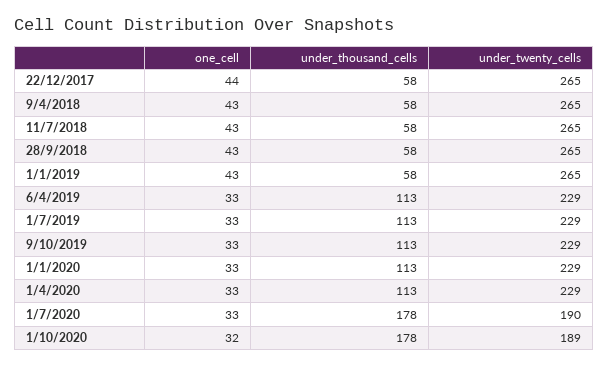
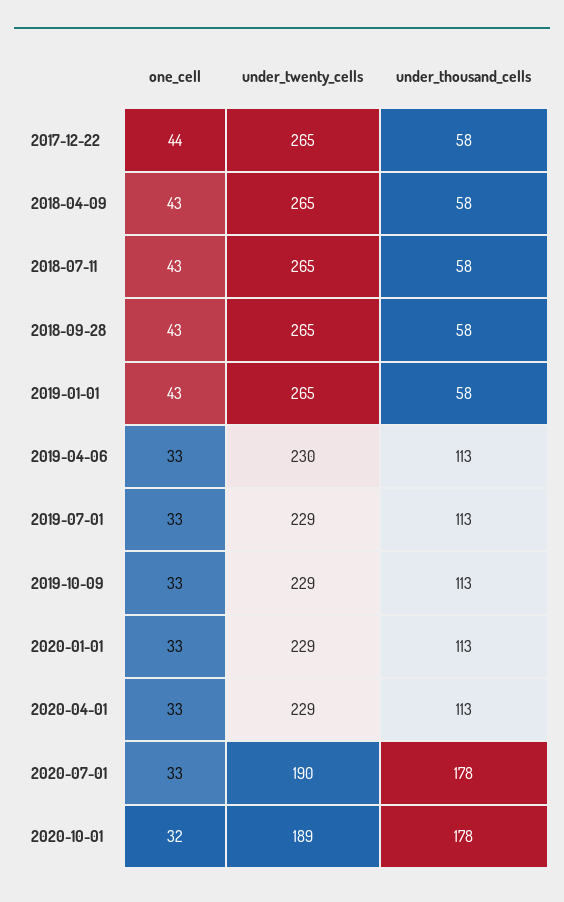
  {
    "one_cell": {
      "22/12/2017": 44,
      "9/4/2018": 43,
      "11/7/2018": 43,
      "28/9/2018": 43,
      "1/1/2019": 43,
      "6/4/2019": 33,
      "1/7/2019": 33,
      "9/10/2019": 33,
      "1/1/2020": 33,
      "1/4/2020": 33,
      "1/7/2020": 33,
      "1/10/2020": 32
    },
    "under_thousand_cells": {
      "22/12/2017": 58,
      "9/4/2018": 58,
      "11/7/2018": 58,
      "28/9/2018": 58,
      "1/1/2019": 58,
      "6/4/2019": 113,
      "1/7/2019": 113,
      "9/10/2019": 113,
      "1/1/2020": 113,
      "1/4/2020": 113,
      "1/7/2020": 178,
      "1/10/2020": 178
    },
    "under_twenty_cells": {
      "22/12/2017": 265,
      "9/4/2018": 265,
      "11/7/2018": 265,
      "28/9/2018": 265,
      "1/1/2019": 265,
-     "6/4/2019": 229,
+     "6/4/2019": 230,
      "1/7/2019": 229,
      "9/10/2019": 229,
      "1/1/2020": 229,
      "1/4/2020": 229,
      "1/7/2020": 190,
      "1/10/2020": 189
    }
  }

